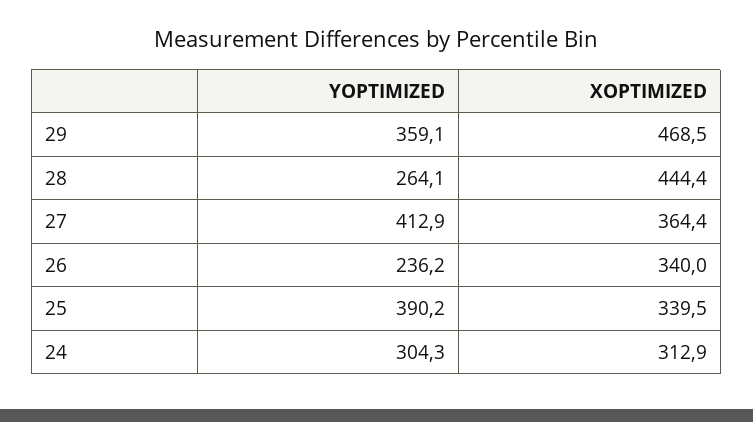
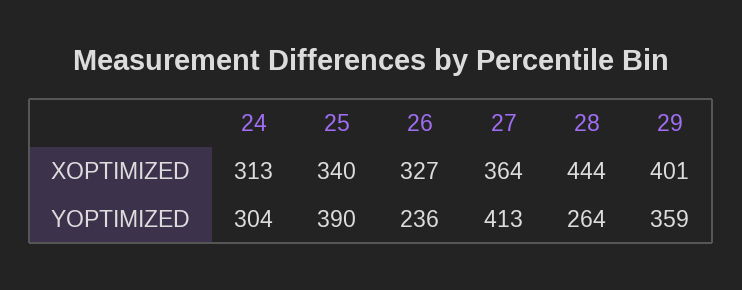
  {
    "YOPTIMIZED": {
      "29": 359.1,
      "28": 264.1,
      "27": 412.9,
      "26": 236.2,
      "25": 390.2,
      "24": 304.3
    },
    "XOPTIMIZED": {
-     "29": 468.5,
+     "29": 401,
      "28": 444.4,
      "27": 364.4,
-     "26": 340,
+     "26": 327,
      "25": 339.5,
      "24": 312.9
    }
  }

